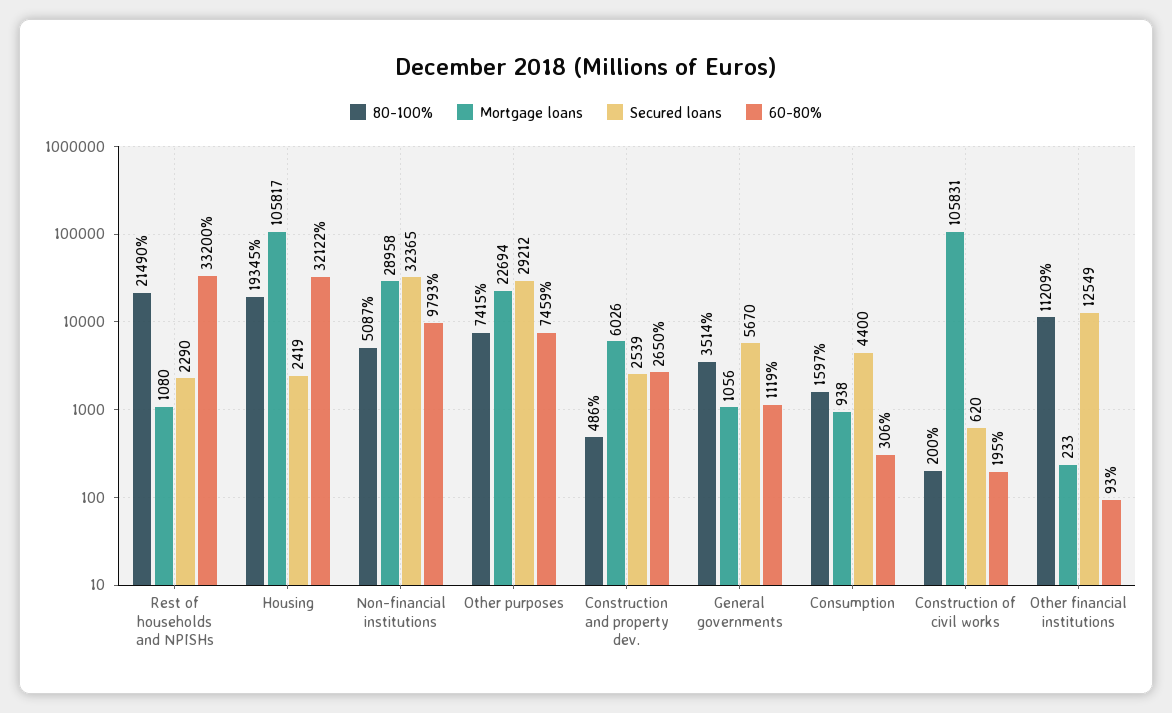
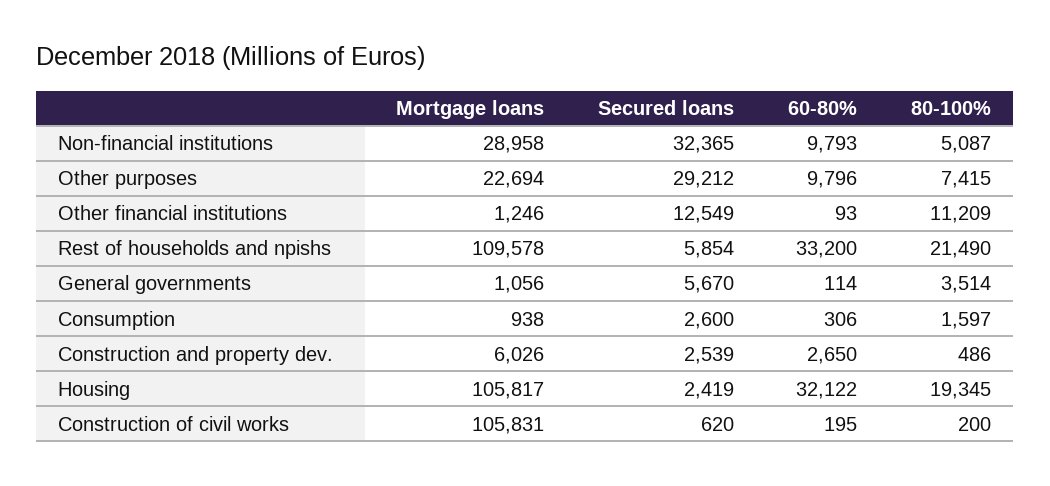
  {
    "80-100%": {
      "Rest of households and NPISHs": 21490,
      "Housing": 19345,
      "Non-financial institutions": 5087,
      "Other purposes": 7415,
      "Construction and property dev.": 486,
      "General governments": 3514,
      "Consumption": 1597,
      "Construction of civil works": 200,
      "Other financial institutions": 11209
    },
    "Mortgage loans": {
-     "Rest of households and NPISHs": 1080,
+     "Rest of households and NPISHs": 109578,
      "Housing": 105817,
      "Non-financial institutions": 28958,
      "Other purposes": 22694,
      "Construction and property dev.": 6026,
      "General governments": 1056,
      "Consumption": 938,
      "Construction of civil works": 105831,
-     "Other financial institutions": 233
+     "Other financial institutions": 1246
    },
    "Secured loans": {
-     "Rest of households and NPISHs": 2290,
+     "Rest of households and NPISHs": 5854,
      "Housing": 2419,
      "Non-financial institutions": 32365,
      "Other purposes": 29212,
      "Construction and property dev.": 2539,
      "General governments": 5670,
-     "Consumption": 4400,
+     "Consumption": 2600,
      "Construction of civil works": 620,
      "Other financial institutions": 12549
    },
    "60-80%": {
      "Rest of households and NPISHs": 33200,
      "Housing": 32122,
      "Non-financial institutions": 9793,
-     "Other purposes": 7459,
+     "Other purposes": 9796,
      "Construction and property dev.": 2650,
-     "General governments": 1119,
+     "General governments": 114,
      "Consumption": 306,
      "Construction of civil works": 195,
      "Other financial institutions": 93
    }
  }

